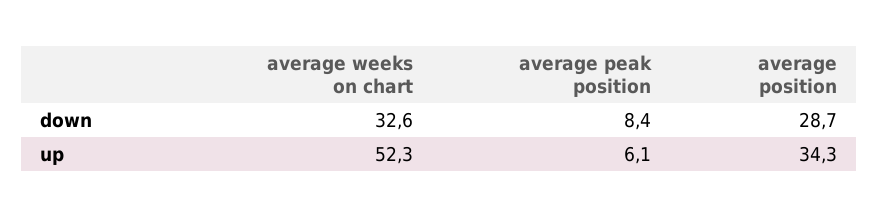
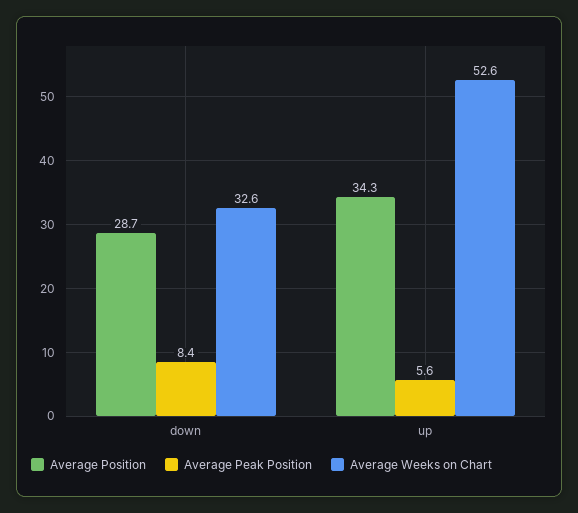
  {
    "average weeks on chart": {
      "down": 32.6,
-     "up": 52.3
+     "up": 52.6
    },
    "average peak position": {
      "down": 8.4,
-     "up": 6.1
+     "up": 5.6
    },
    "average position": {
      "down": 28.7,
      "up": 34.3
    }
  }

